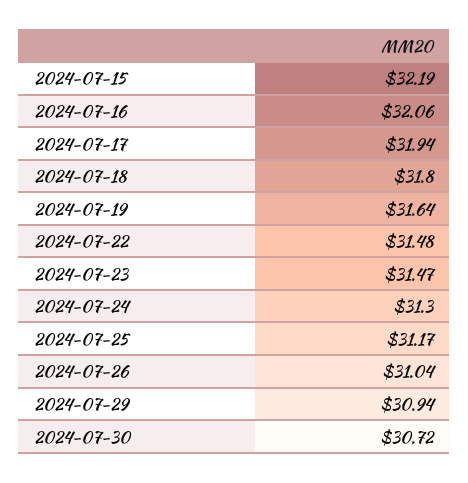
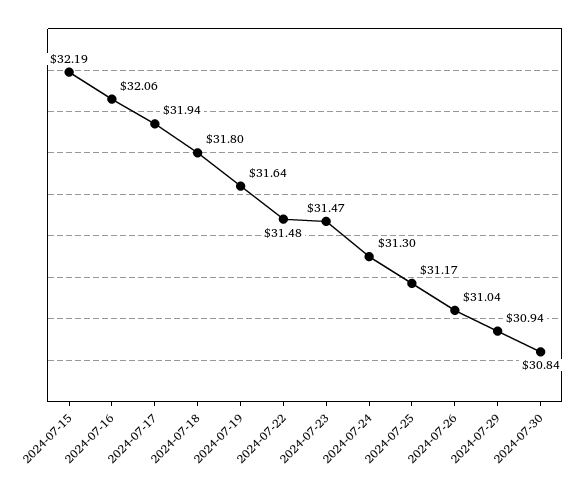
  {
    "2024-07-15": 32.19,
    "2024-07-16": 32.06,
    "2024-07-17": 31.94,
    "2024-07-18": 31.8,
    "2024-07-19": 31.64,
    "2024-07-22": 31.48,
    "2024-07-23": 31.47,
    "2024-07-24": 31.3,
    "2024-07-25": 31.17,
    "2024-07-26": 31.04,
    "2024-07-29": 30.94,
-   "2024-07-30": 30.72
+   "2024-07-30": 30.84
  }

